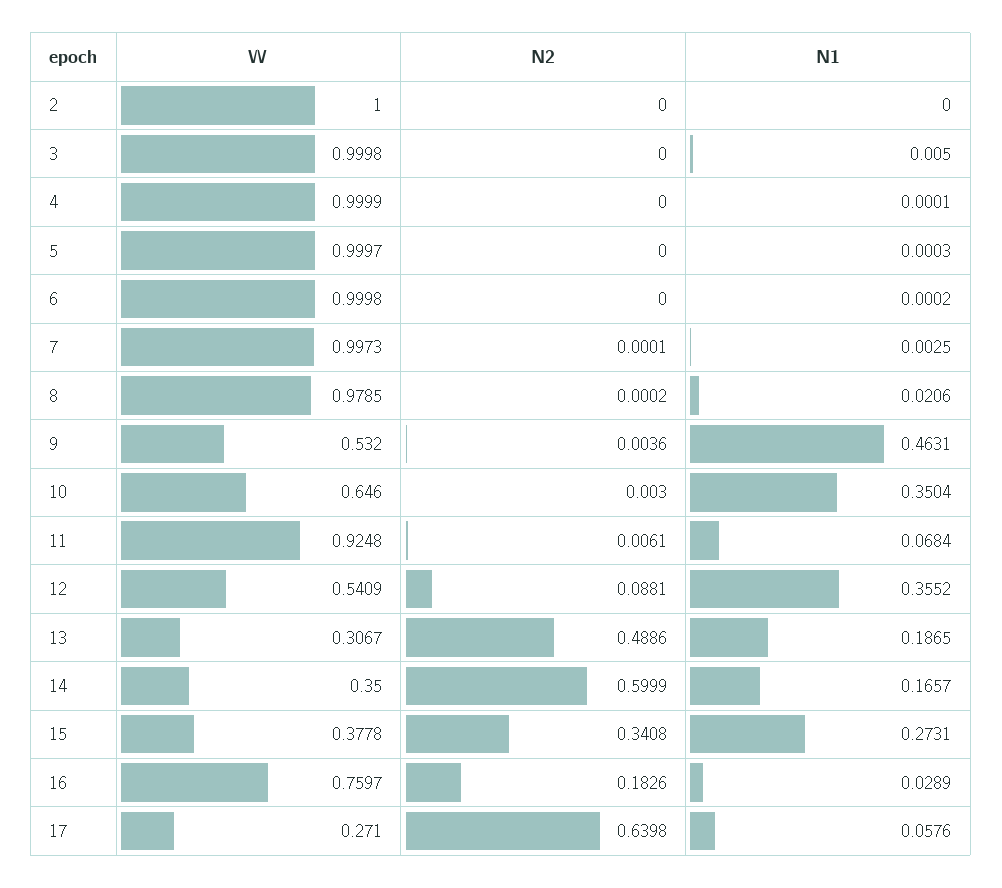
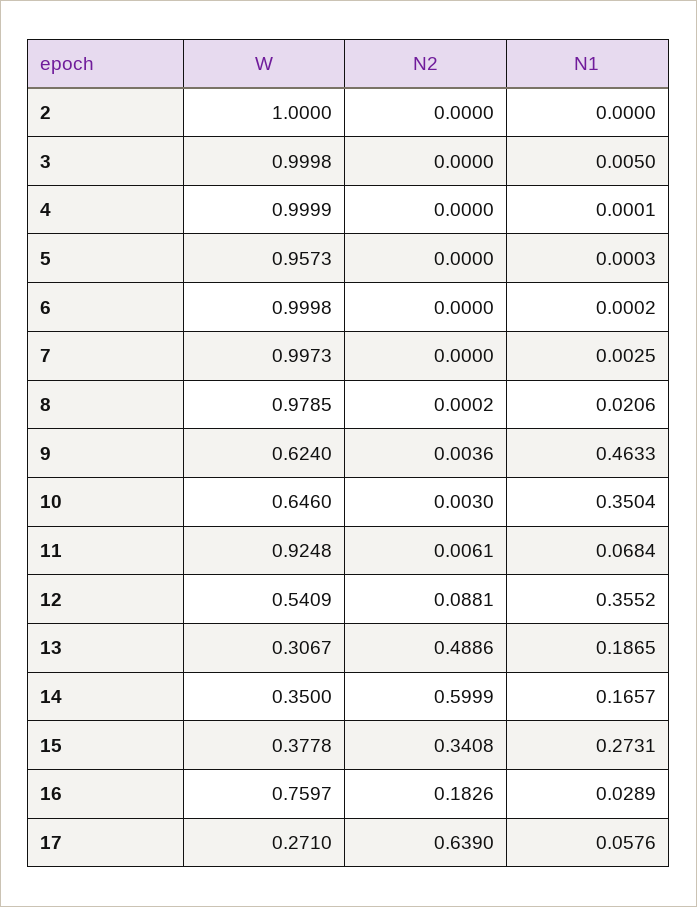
  {
    "W": {
      "2": 1,
      "3": 0.9998,
      "4": 0.9999,
-     "5": 0.9997,
+     "5": 0.9573,
      "6": 0.9998,
      "7": 0.9973,
      "8": 0.9785,
-     "9": 0.532,
+     "9": 0.624,
      "10": 0.646,
      "11": 0.9248,
      "12": 0.5409,
      "13": 0.3067,
      "14": 0.35,
      "15": 0.3778,
      "16": 0.7597,
      "17": 0.271
    },
    "N2": {
      "2": 0,
      "3": 0,
      "4": 0,
      "5": 0,
      "6": 0,
-     "7": 0.0001,
+     "7": 0,
      "8": 0.0002,
      "9": 0.0036,
      "10": 0.003,
      "11": 0.0061,
      "12": 0.0881,
      "13": 0.4886,
      "14": 0.5999,
      "15": 0.3408,
      "16": 0.1826,
-     "17": 0.6398
+     "17": 0.639
    },
    "N1": {
      "2": 0,
      "3": 0.005,
      "4": 0.0001,
      "5": 0.0003,
      "6": 0.0002,
      "7": 0.0025,
      "8": 0.0206,
-     "9": 0.4631,
+     "9": 0.4633,
      "10": 0.3504,
      "11": 0.0684,
      "12": 0.3552,
      "13": 0.1865,
      "14": 0.1657,
      "15": 0.2731,
      "16": 0.0289,
      "17": 0.0576
    }
  }

